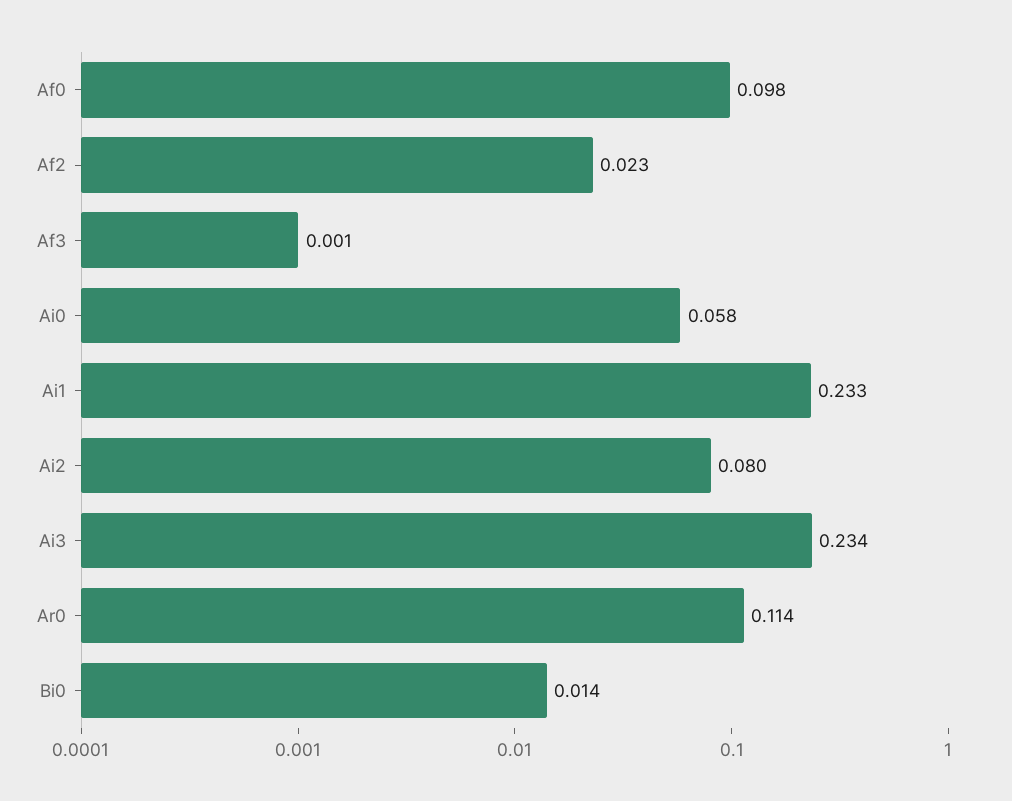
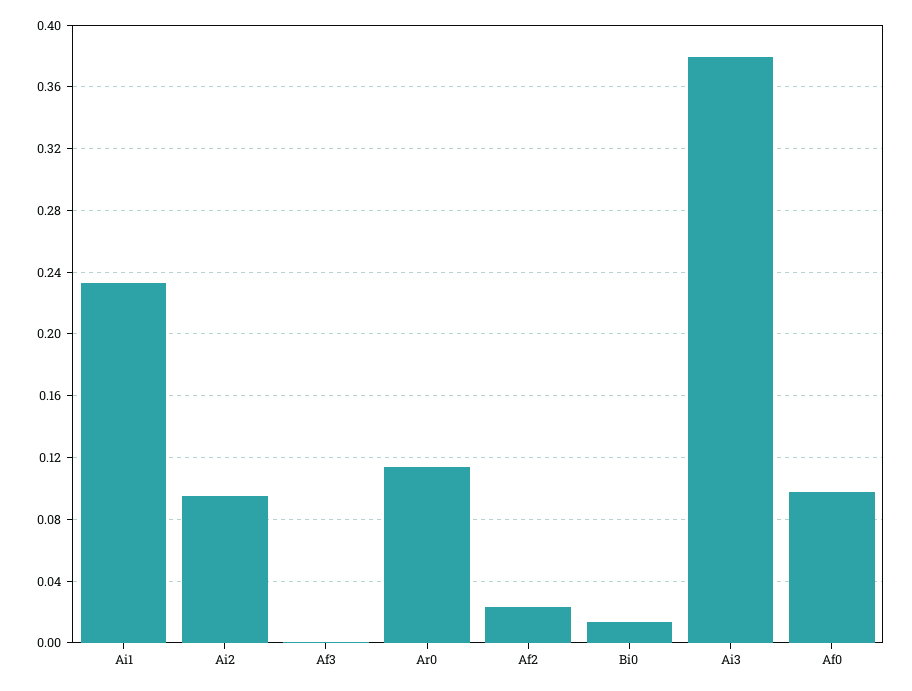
  {
    "Af0": 0.098,
    "Af2": 0.023,
    "Af3": 0.001,
-   "Ai0": 0.058,
    "Ai1": 0.233,
-   "Ai2": 0.08,
+   "Ai2": 0.095,
-   "Ai3": 0.234,
+   "Ai3": 0.38,
    "Ar0": 0.114,
    "Bi0": 0.014
  }

